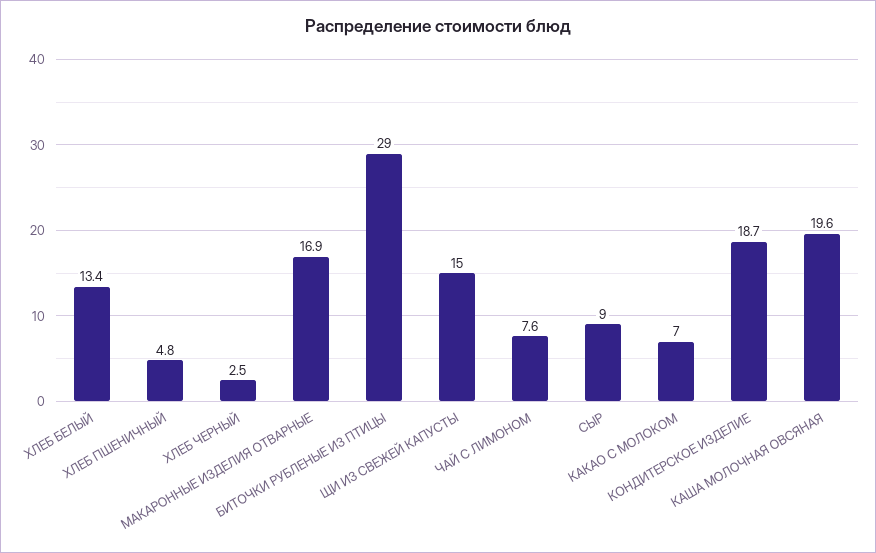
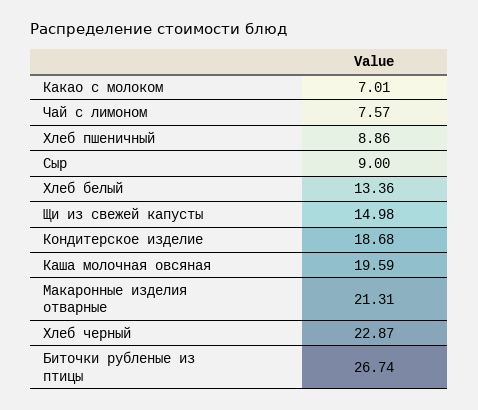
  {
    "ХЛЕБ БЕЛЫЙ": 13.36,
-   "ХЛЕБ ПШЕНИЧНЫЙ": 4.8,
+   "ХЛЕБ ПШЕНИЧНЫЙ": 8.86,
-   "ХЛЕБ ЧЕРНЫЙ": 2.5,
+   "ХЛЕБ ЧЕРНЫЙ": 22.87,
-   "МАКАРОННЫЕ ИЗДЕЛИЯ ОТВАРНЫЕ": 16.9,
+   "МАКАРОННЫЕ ИЗДЕЛИЯ ОТВАРНЫЕ": 21.31,
-   "БИТОЧКИ РУБЛЕНЫЕ ИЗ ПТИЦЫ": 29,
+   "БИТОЧКИ РУБЛЕНЫЕ ИЗ ПТИЦЫ": 26.74,
    "ЩИ ИЗ СВЕЖЕЙ КАПУСТЫ": 14.98,
    "ЧАЙ С ЛИМОНОМ": 7.57,
    "СЫР": 9,
    "КАКАО С МОЛОКОМ": 7.01,
    "КОНДИТЕРСКОЕ ИЗДЕЛИЕ": 18.68,
    "КАША МОЛОЧНАЯ ОВСЯНАЯ": 19.59
  }

